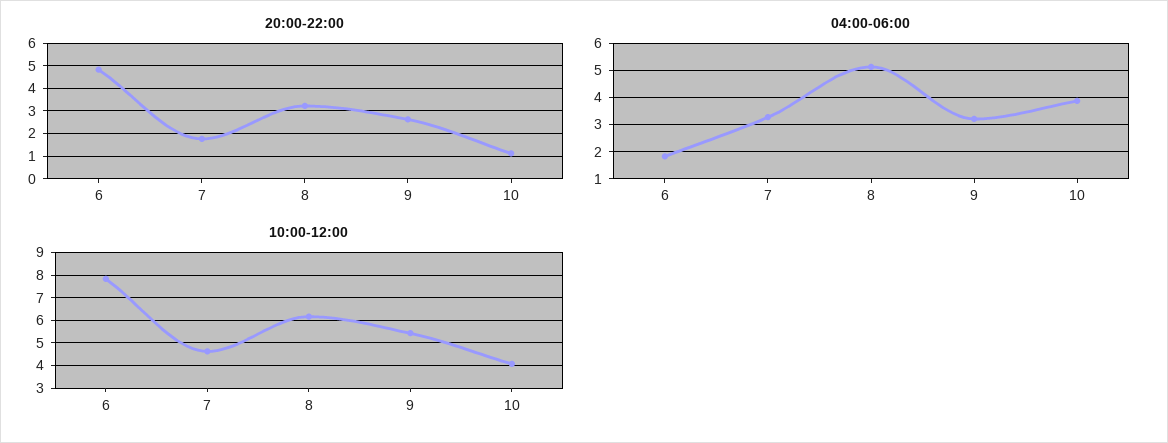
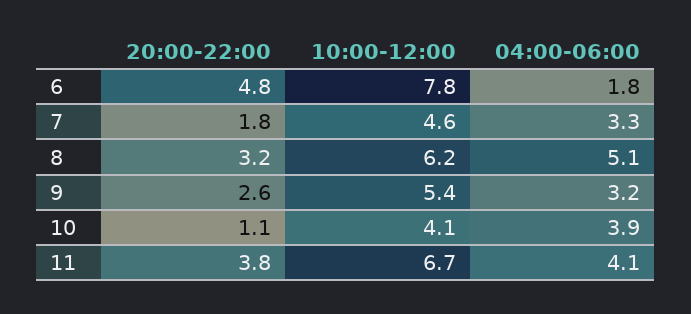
  {
    "20:00-22:00": {
      "6": 4.8,
      "7": 1.8,
      "8": 3.2,
      "9": 2.6,
-     "10": 1.1
+     "10": 1.1,
+     "11": 3.8
    },
    "04:00-06:00": {
      "6": 1.8,
      "7": 3.3,
      "8": 5.1,
      "9": 3.2,
-     "10": 3.9
+     "10": 3.9,
+     "11": 4.1
    },
    "10:00-12:00": {
      "6": 7.8,
      "7": 4.6,
      "8": 6.2,
      "9": 5.4,
-     "10": 4.1
+     "10": 4.1,
+     "11": 6.7
    }
  }

